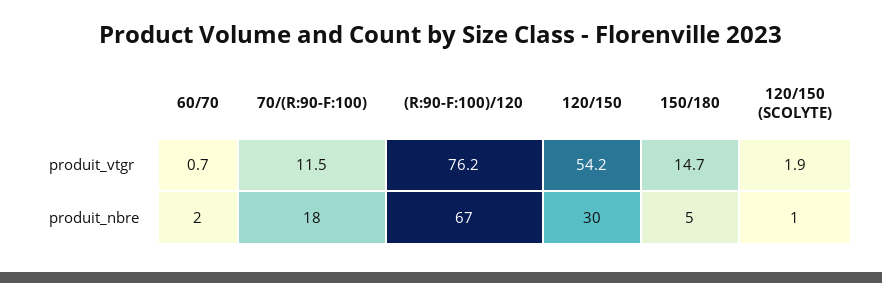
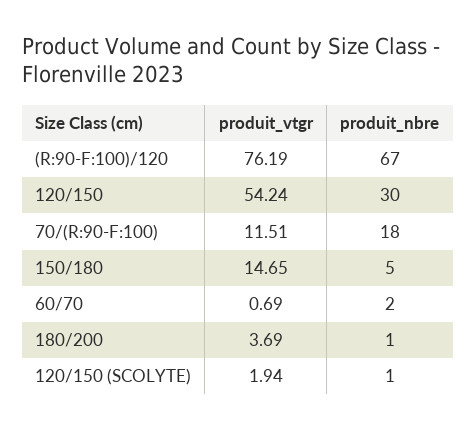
  {
    "60/70": {
      "produit_vtgr": 0.69,
      "produit_nbre": 2
    },
    "70/(R:90-F:100)": {
      "produit_vtgr": 11.51,
      "produit_nbre": 18
    },
    "(R:90-F:100)/120": {
      "produit_vtgr": 76.19,
      "produit_nbre": 67
    },
    "120/150": {
      "produit_vtgr": 54.24,
      "produit_nbre": 30
    },
    "150/180": {
      "produit_vtgr": 14.65,
      "produit_nbre": 5
    },
    "120/150 (SCOLYTE)": {
      "produit_vtgr": 1.94,
      "produit_nbre": 1
-   }
+   },
+   "180/200": {
+     "produit_vtgr": 3.69,
+     "produit_nbre": 1
+   }
  }

